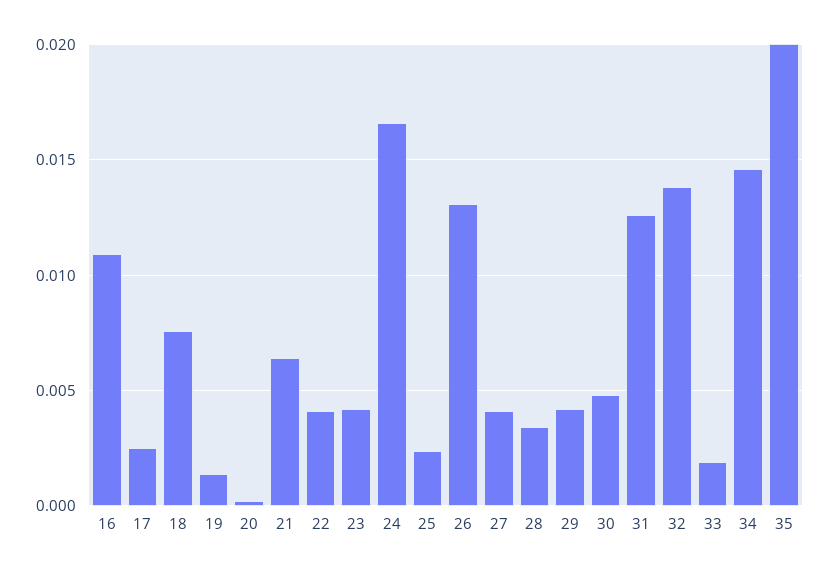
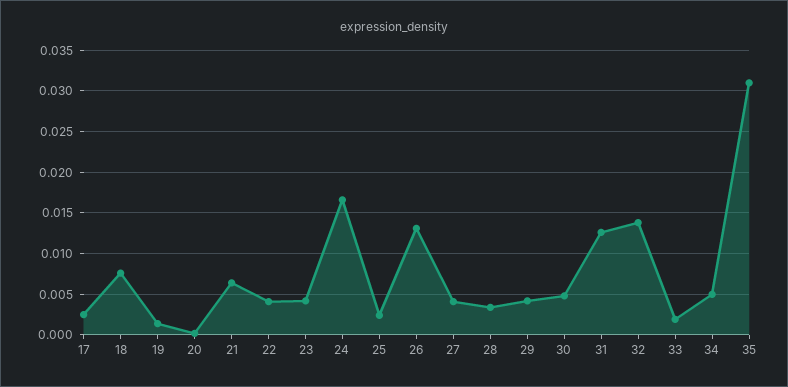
  {
-   "16": 0.011,
    "17": 0.0025,
    "18": 0.0075,
    "19": 0.0015,
    "20": 0,
    "21": 0.0065,
    "22": 0.004,
    "23": 0.004,
    "24": 0.0165,
    "25": 0.0025,
    "26": 0.013,
    "27": 0.004,
    "28": 0.0035,
    "29": 0.004,
    "30": 0.005,
    "31": 0.0125,
    "32": 0.014,
    "33": 0.002,
-   "34": 0.0145,
+   "34": 0.005,
-   "35": 0.02
+   "35": 0.031
  }

